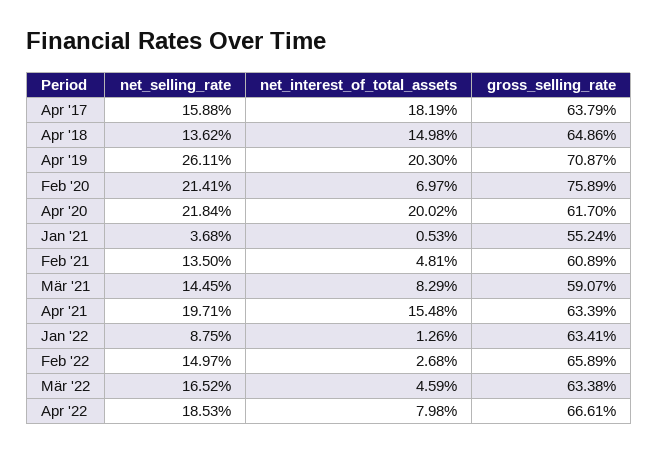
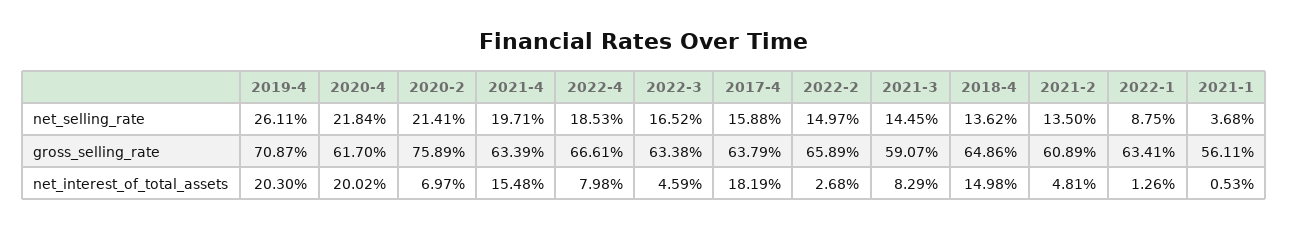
  {
    "net_selling_rate": {
      "Apr '17": 15.88,
      "Apr '18": 13.62,
      "Apr '19": 26.11,
      "Feb '20": 21.41,
      "Apr '20": 21.84,
      "Jan '21": 3.68,
      "Feb '21": 13.5,
      "Mär '21": 14.45,
      "Apr '21": 19.71,
      "Jan '22": 8.75,
      "Feb '22": 14.97,
      "Mär '22": 16.52,
      "Apr '22": 18.53
    },
    "net_interest_of_total_assets": {
      "Apr '17": 18.19,
      "Apr '18": 14.98,
      "Apr '19": 20.3,
      "Feb '20": 6.97,
      "Apr '20": 20.02,
      "Jan '21": 0.53,
      "Feb '21": 4.81,
      "Mär '21": 8.29,
      "Apr '21": 15.48,
      "Jan '22": 1.26,
      "Feb '22": 2.68,
      "Mär '22": 4.59,
      "Apr '22": 7.98
    },
    "gross_selling_rate": {
      "Apr '17": 63.79,
      "Apr '18": 64.86,
      "Apr '19": 70.87,
      "Feb '20": 75.89,
      "Apr '20": 61.7,
-     "Jan '21": 55.24,
+     "Jan '21": 56.11,
      "Feb '21": 60.89,
      "Mär '21": 59.07,
      "Apr '21": 63.39,
      "Jan '22": 63.41,
      "Feb '22": 65.89,
      "Mär '22": 63.38,
      "Apr '22": 66.61
    }
  }

